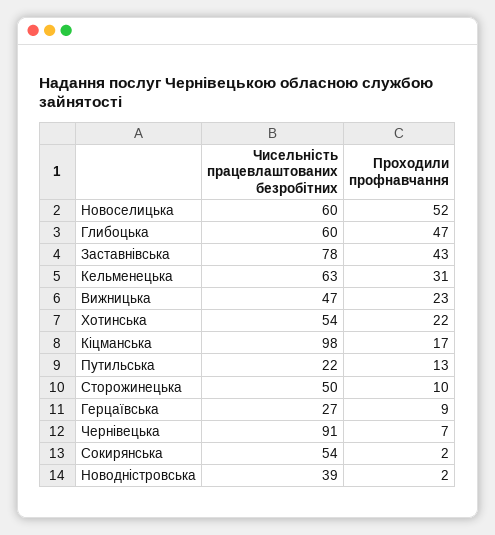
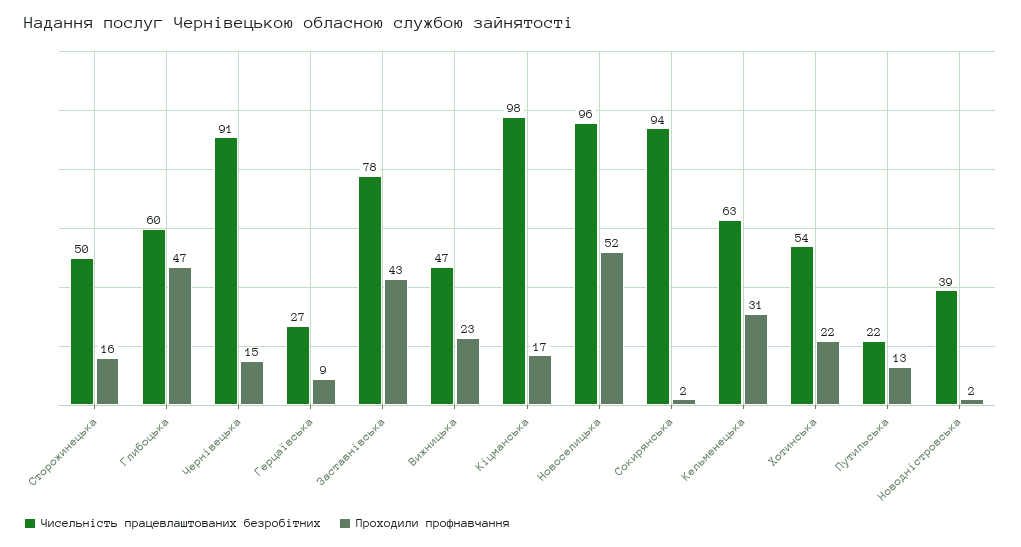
  {
    "Чисельність працевлаштованих безробітних": {
-     "Новоселицька": 60,
+     "Новоселицька": 96,
      "Глибоцька": 60,
      "Заставнівська": 78,
      "Кельменецька": 63,
      "Вижницька": 47,
      "Хотинська": 54,
      "Кіцманська": 98,
      "Путильська": 22,
      "Сторожинецька": 50,
      "Герцаївська": 27,
      "Чернівецька": 91,
-     "Сокирянська": 54,
+     "Сокирянська": 94,
      "Новодністровська": 39
    },
    "Проходили профнавчання": {
      "Новоселицька": 52,
      "Глибоцька": 47,
      "Заставнівська": 43,
      "Кельменецька": 31,
      "Вижницька": 23,
      "Хотинська": 22,
      "Кіцманська": 17,
      "Путильська": 13,
-     "Сторожинецька": 10,
+     "Сторожинецька": 16,
      "Герцаївська": 9,
-     "Чернівецька": 7,
+     "Чернівецька": 15,
      "Сокирянська": 2,
      "Новодністровська": 2
    }
  }

